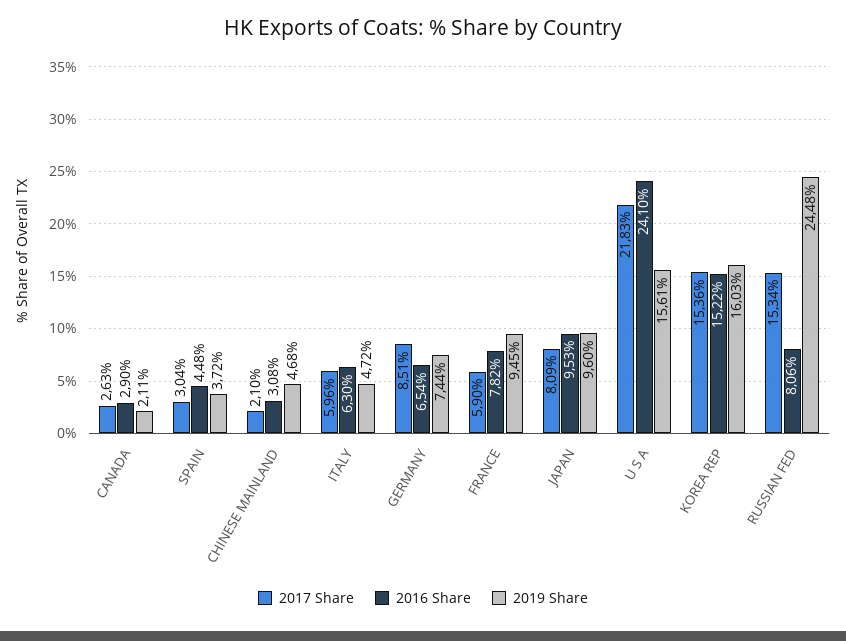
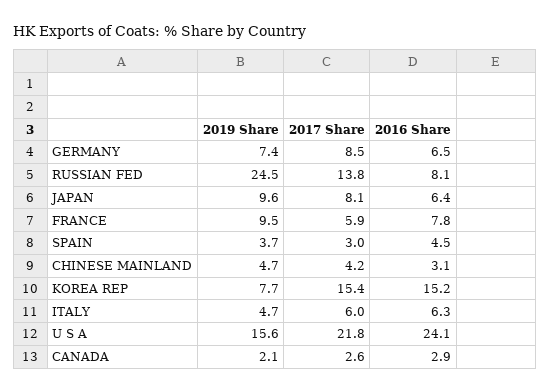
  {
    "2017 Share": {
      "CANADA": 2.63,
      "SPAIN": 3.04,
-     "CHINESE MAINLAND": 2.1,
+     "CHINESE MAINLAND": 4.2,
      "ITALY": 5.96,
      "GERMANY": 8.51,
      "FRANCE": 5.9,
      "JAPAN": 8.09,
      "U S A": 21.83,
      "KOREA REP": 15.36,
-     "RUSSIAN FED": 15.34
+     "RUSSIAN FED": 13.8
    },
    "2016 Share": {
      "CANADA": 2.9,
      "SPAIN": 4.48,
      "CHINESE MAINLAND": 3.08,
      "ITALY": 6.3,
      "GERMANY": 6.54,
      "FRANCE": 7.82,
-     "JAPAN": 9.53,
+     "JAPAN": 6.4,
      "U S A": 24.1,
      "KOREA REP": 15.22,
      "RUSSIAN FED": 8.06
    },
    "2019 Share": {
      "CANADA": 2.11,
      "SPAIN": 3.72,
      "CHINESE MAINLAND": 4.68,
      "ITALY": 4.72,
      "GERMANY": 7.44,
      "FRANCE": 9.45,
      "JAPAN": 9.6,
      "U S A": 15.61,
-     "KOREA REP": 16.03,
+     "KOREA REP": 7.7,
      "RUSSIAN FED": 24.48
    }
  }

